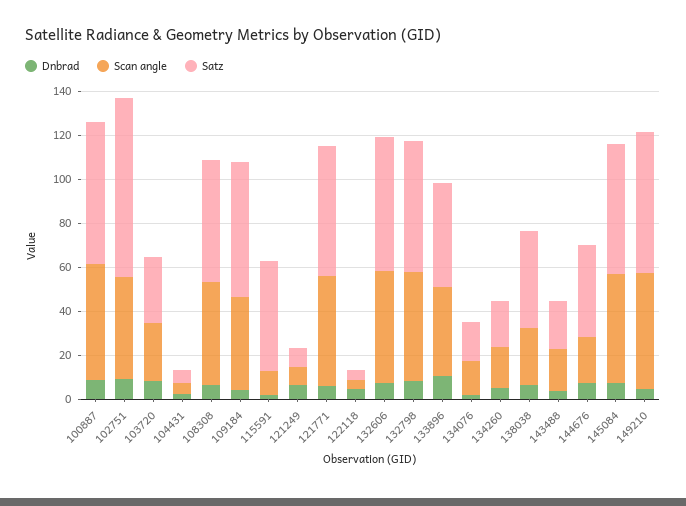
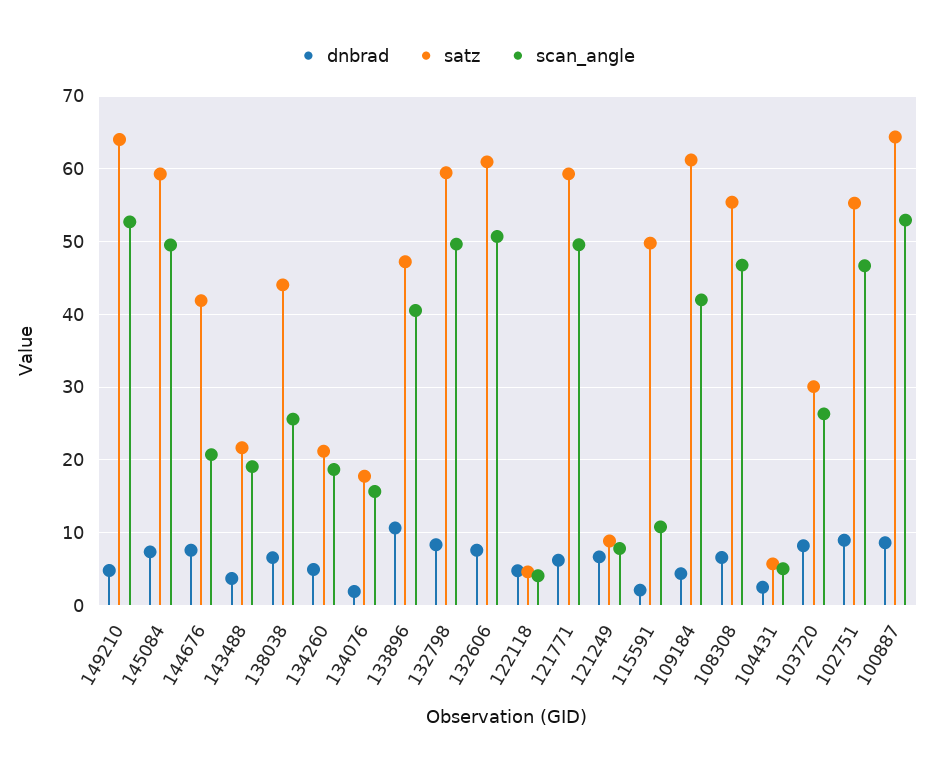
  {
    "Dnbrad": {
      "100887": 9,
      "102751": 9,
      "103720": 8,
      "104431": 2,
      "108308": 7,
      "109184": 4,
      "115591": 2,
      "121249": 7,
      "121771": 6,
      "122118": 5,
      "132606": 8,
      "132798": 8,
      "133896": 11,
      "134076": 2,
      "134260": 5,
      "138038": 7,
      "143488": 4,
      "144676": 8,
      "145084": 7,
      "149210": 5
    },
    "Scan angle": {
      "100887": 53,
      "102751": 47,
      "103720": 26,
      "104431": 5,
      "108308": 47,
      "109184": 42,
      "115591": 11,
      "121249": 8,
      "121771": 50,
      "122118": 4,
      "132606": 51,
      "132798": 50,
      "133896": 41,
      "134076": 16,
      "134260": 19,
      "138038": 26,
      "143488": 19,
      "144676": 21,
      "145084": 50,
      "149210": 53
    },
    "Satz": {
      "100887": 64,
-     "102751": 80,
+     "102751": 55,
      "103720": 30,
      "104431": 6,
      "108308": 55,
      "109184": 61,
      "115591": 50,
      "121249": 9,
      "121771": 59,
      "122118": 5,
      "132606": 61,
      "132798": 59,
      "133896": 47,
      "134076": 18,
      "134260": 21,
      "138038": 44,
      "143488": 22,
      "144676": 42,
      "145084": 59,
      "149210": 64
    }
  }

